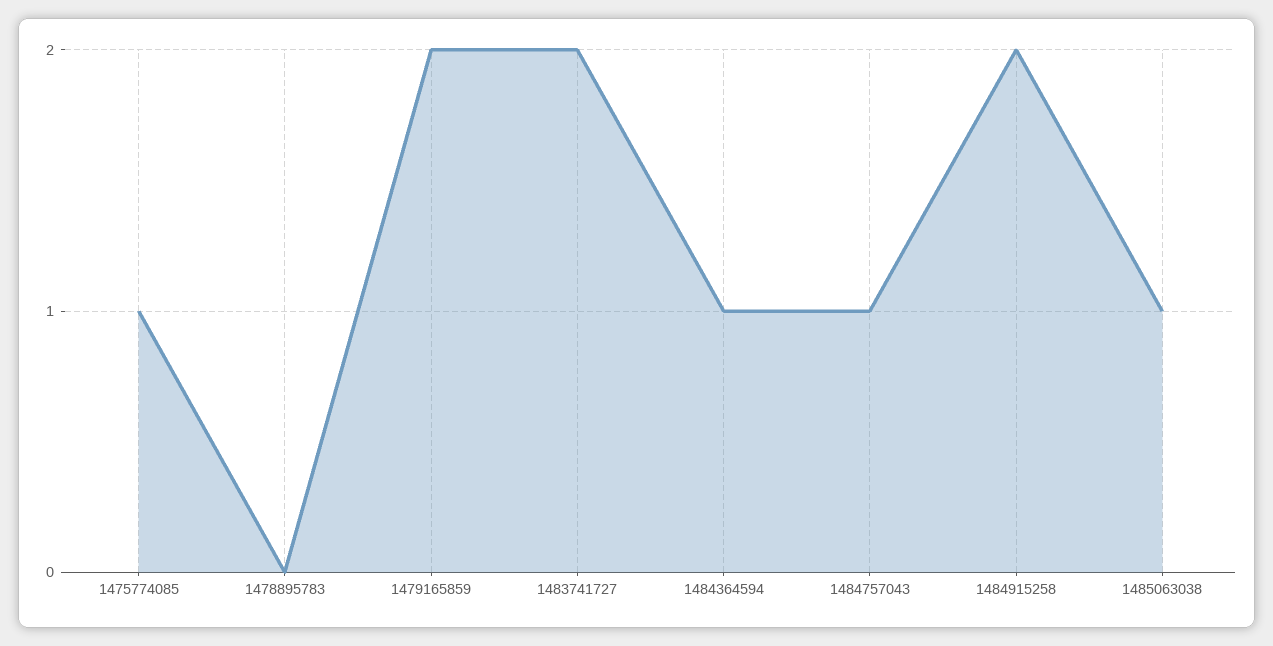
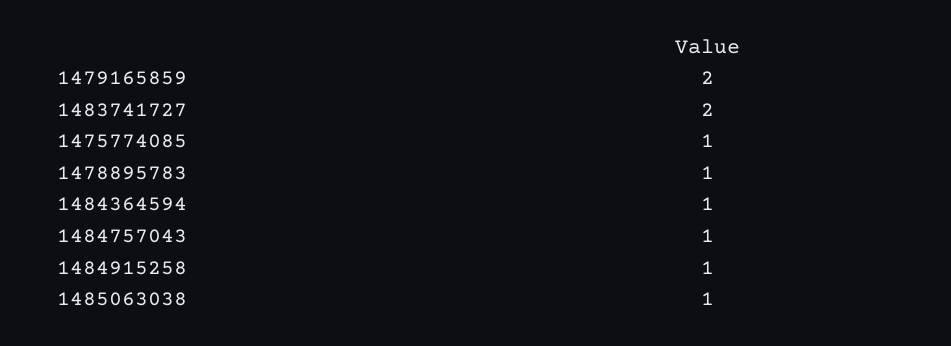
  {
    "1475774085": 1,
-   "1478895783": 0,
+   "1478895783": 1,
    "1479165859": 2,
    "1483741727": 2,
    "1484364594": 1,
    "1484757043": 1,
-   "1484915258": 2,
+   "1484915258": 1,
    "1485063038": 1
  }

